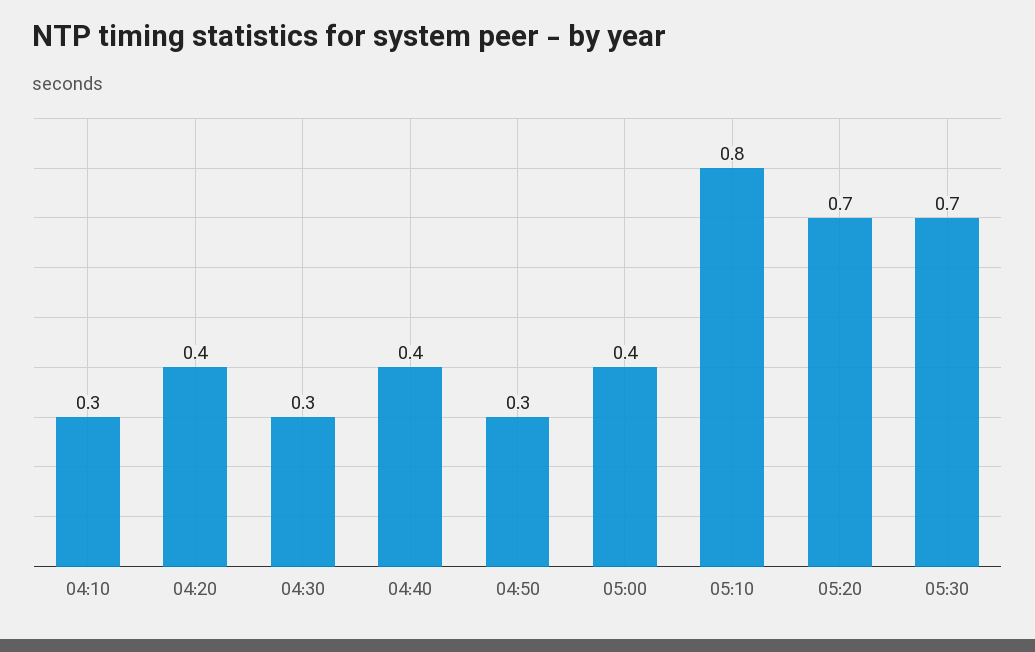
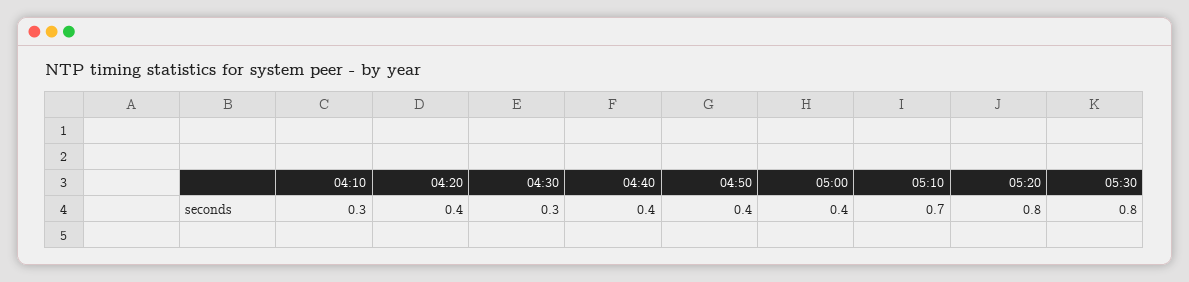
  {
    "04:10": 0.3,
    "04:20": 0.4,
    "04:30": 0.3,
    "04:40": 0.4,
-   "04:50": 0.3,
+   "04:50": 0.4,
    "05:00": 0.4,
-   "05:10": 0.8,
+   "05:10": 0.7,
-   "05:20": 0.7,
+   "05:20": 0.8,
-   "05:30": 0.7
+   "05:30": 0.8
  }

